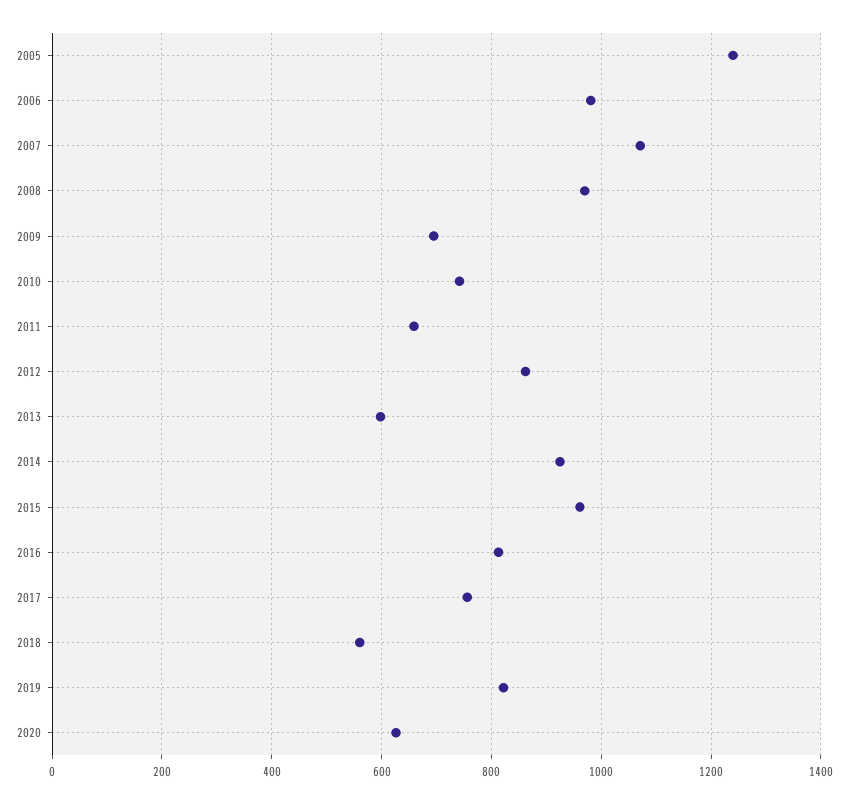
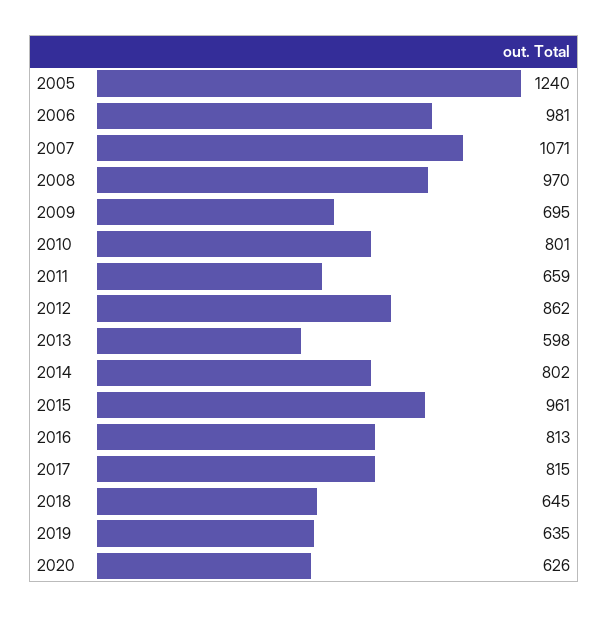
  {
    "2005": 1240,
    "2006": 981,
    "2007": 1071,
    "2008": 970,
    "2009": 695,
-   "2010": 740,
+   "2010": 801,
    "2011": 659,
    "2012": 862,
    "2013": 598,
-   "2014": 920,
+   "2014": 802,
    "2015": 961,
    "2016": 813,
-   "2017": 760,
+   "2017": 815,
-   "2018": 560,
+   "2018": 645,
-   "2019": 820,
+   "2019": 635,
    "2020": 626
  }

